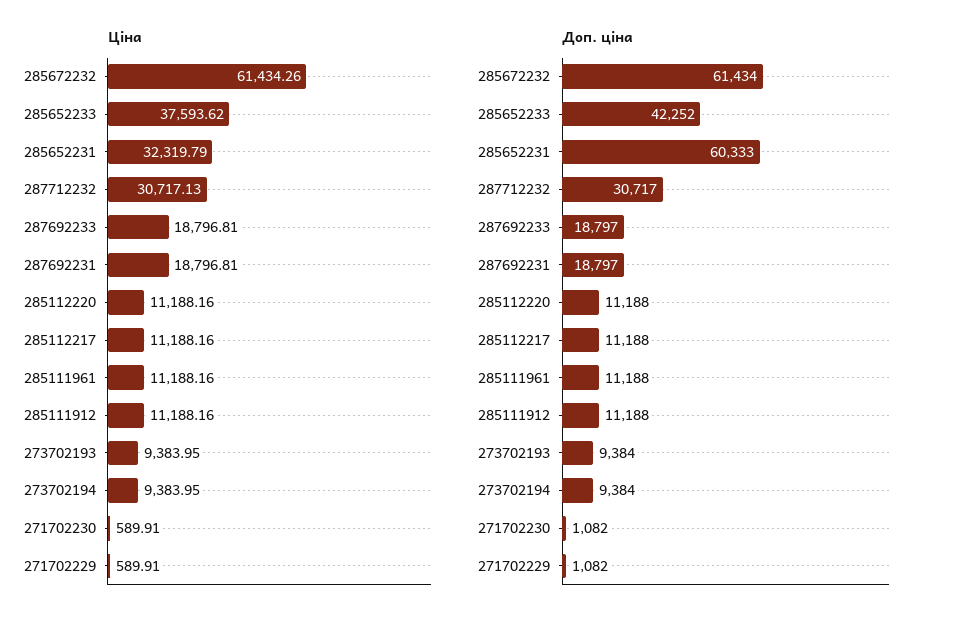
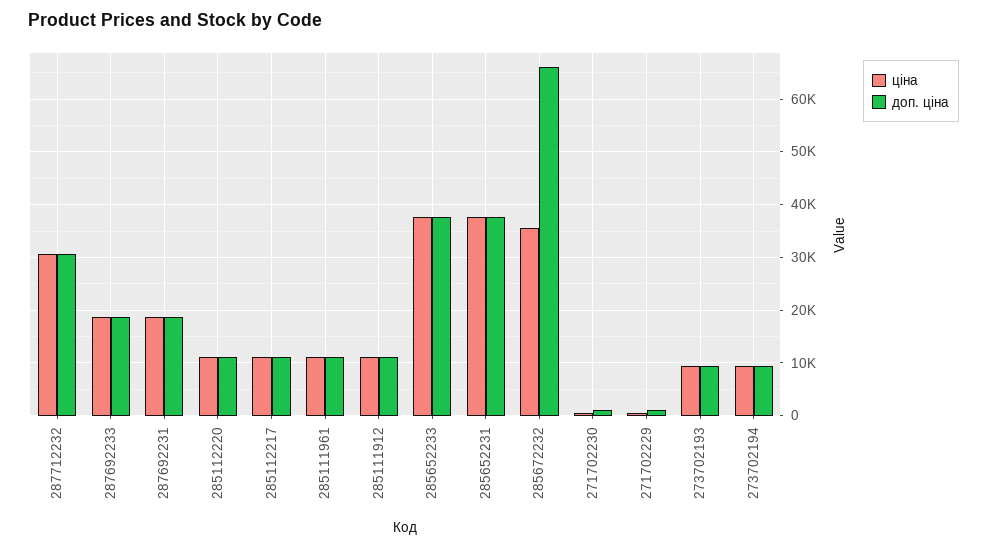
  {
    "Ціна": {
-     "285672232": 61434.26,
+     "285672232": 36000,
      "285652233": 37593.62,
-     "285652231": 32319.79,
+     "285652231": 38000,
      "287712232": 30717.13,
      "287692233": 18796.81,
      "287692231": 18796.81,
      "285112220": 11188.16,
      "285112217": 11188.16,
      "285111961": 11188.16,
      "285111912": 11188.16,
      "273702193": 9383.95,
      "273702194": 9383.95,
      "271702230": 589.91,
      "271702229": 589.91
    },
    "Доп. ціна": {
-     "285672232": 61434,
+     "285672232": 66000,
-     "285652233": 42252,
+     "285652233": 38000,
-     "285652231": 60333,
+     "285652231": 38000,
      "287712232": 30717,
      "287692233": 18797,
      "287692231": 18797,
      "285112220": 11188,
      "285112217": 11188,
      "285111961": 11188,
      "285111912": 11188,
      "273702193": 9384,
      "273702194": 9384,
      "271702230": 1082,
      "271702229": 1082
    }
  }

